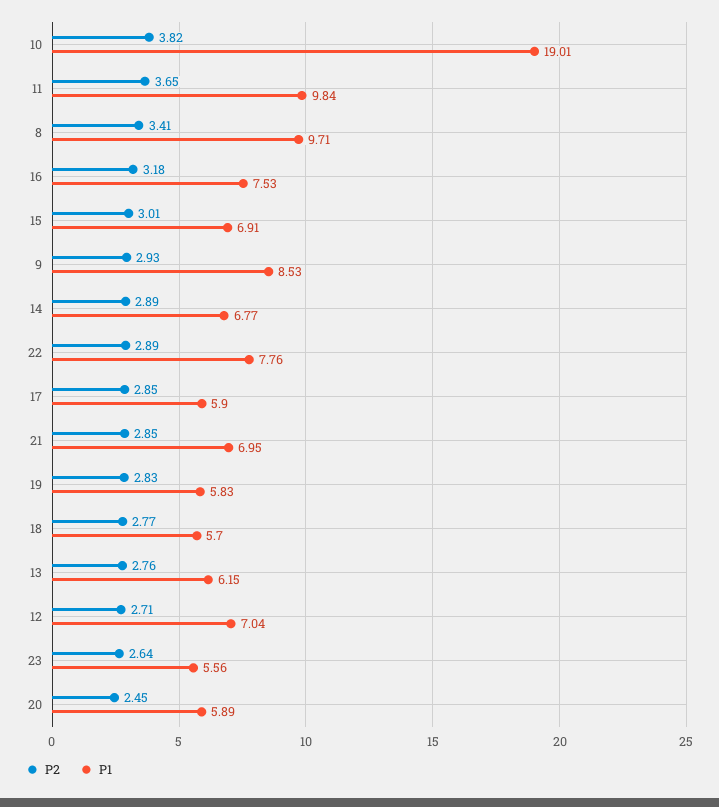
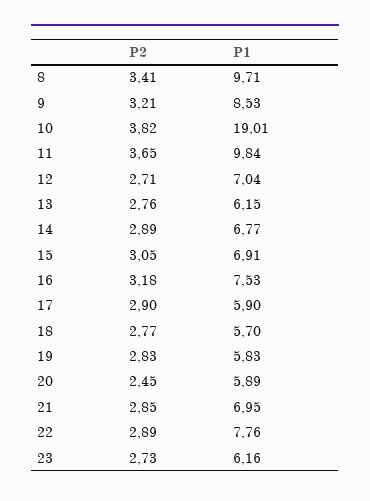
  {
    "P2": {
      "10": 3.82,
      "11": 3.65,
      "8": 3.41,
      "16": 3.18,
-     "15": 3.01,
+     "15": 3.05,
-     "9": 2.93,
+     "9": 3.21,
      "14": 2.89,
      "22": 2.89,
-     "17": 2.85,
+     "17": 2.9,
      "21": 2.85,
      "19": 2.83,
      "18": 2.77,
      "13": 2.76,
      "12": 2.71,
-     "23": 2.64,
+     "23": 2.73,
      "20": 2.45
    },
    "P1": {
      "10": 19.01,
      "11": 9.84,
      "8": 9.71,
      "16": 7.53,
      "15": 6.91,
      "9": 8.53,
      "14": 6.77,
      "22": 7.76,
      "17": 5.9,
      "21": 6.95,
      "19": 5.83,
      "18": 5.7,
      "13": 6.15,
      "12": 7.04,
-     "23": 5.56,
+     "23": 6.16,
      "20": 5.89
    }
  }

